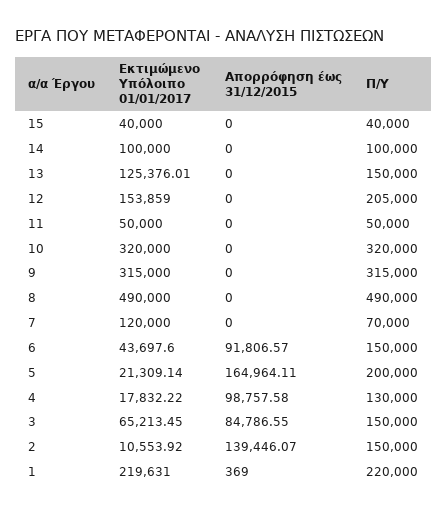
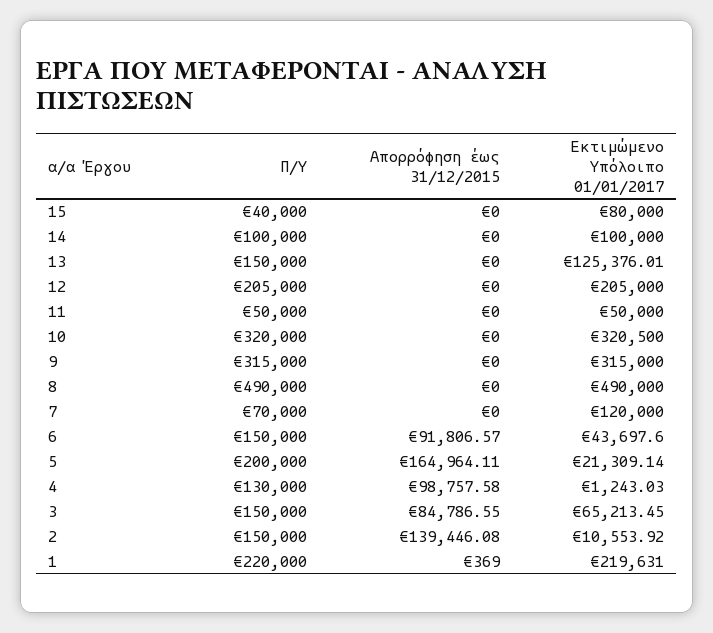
  {
    "Εκτιμώμενο Υπόλοιπο 01/01/2017": {
-     "15": 40000,
+     "15": 80000,
      "14": 100000,
      "13": 125376.01,
-     "12": 153859,
+     "12": 205000,
      "11": 50000,
-     "10": 320000,
+     "10": 320500,
      "9": 315000,
      "8": 490000,
      "7": 120000,
      "6": 43697.6,
      "5": 21309.14,
-     "4": 17832.22,
+     "4": 1243.03,
      "3": 65213.45,
      "2": 10553.92,
      "1": 219631
    },
    "Απορρόφηση έως 31/12/2015": {
      "15": 0,
      "14": 0,
      "13": 0,
      "12": 0,
      "11": 0,
      "10": 0,
      "9": 0,
      "8": 0,
      "7": 0,
      "6": 91806.57,
      "5": 164964.11,
      "4": 98757.58,
      "3": 84786.55,
-     "2": 139446.07,
+     "2": 139446.08,
      "1": 369
    },
    "Π/Υ": {
      "15": 40000,
      "14": 100000,
      "13": 150000,
      "12": 205000,
      "11": 50000,
      "10": 320000,
      "9": 315000,
      "8": 490000,
      "7": 70000,
      "6": 150000,
      "5": 200000,
      "4": 130000,
      "3": 150000,
      "2": 150000,
      "1": 220000
    }
  }

